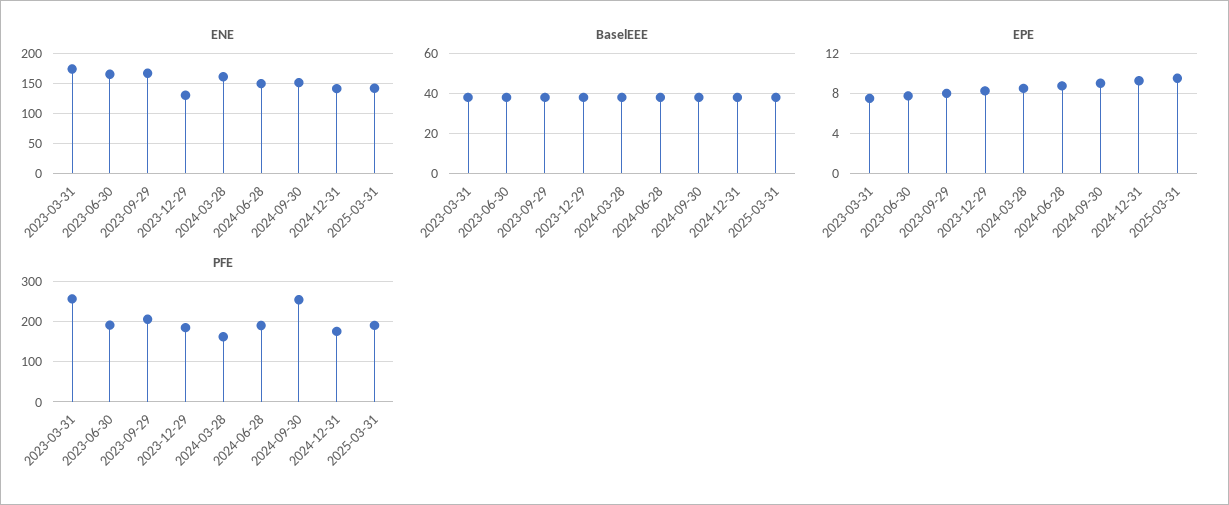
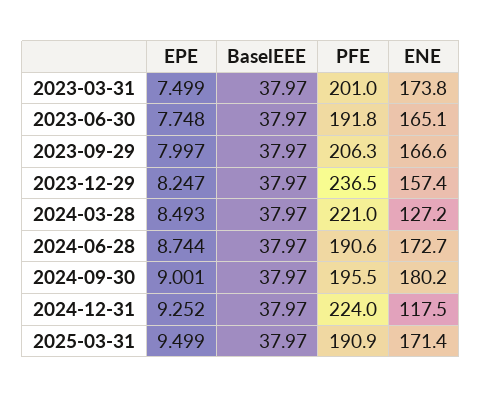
  {
    "ENE": {
      "2023-03-31": 173.8,
      "2023-06-30": 165.1,
      "2023-09-29": 166.6,
-     "2023-12-29": 130,
+     "2023-12-29": 157.4,
-     "2024-03-28": 160,
+     "2024-03-28": 127.2,
-     "2024-06-28": 150,
+     "2024-06-28": 172.7,
-     "2024-09-30": 150,
+     "2024-09-30": 180.2,
-     "2024-12-31": 140,
+     "2024-12-31": 117.5,
-     "2025-03-31": 140
+     "2025-03-31": 171.4
    },
    "BaselEEE": {
      "2023-03-31": 37.97,
      "2023-06-30": 37.97,
      "2023-09-29": 37.97,
      "2023-12-29": 37.97,
      "2024-03-28": 37.97,
      "2024-06-28": 37.97,
      "2024-09-30": 37.97,
      "2024-12-31": 37.97,
      "2025-03-31": 37.97
    },
    "EPE": {
      "2023-03-31": 7.499,
      "2023-06-30": 7.748,
      "2023-09-29": 7.997,
      "2023-12-29": 8.247,
      "2024-03-28": 8.493,
      "2024-06-28": 8.744,
      "2024-09-30": 9.001,
      "2024-12-31": 9.252,
      "2025-03-31": 9.499
    },
    "PFE": {
-     "2023-03-31": 260,
+     "2023-03-31": 201,
      "2023-06-30": 191.8,
      "2023-09-29": 206.3,
-     "2023-12-29": 180,
+     "2023-12-29": 236.5,
-     "2024-03-28": 160,
+     "2024-03-28": 221,
      "2024-06-28": 190.6,
-     "2024-09-30": 260,
+     "2024-09-30": 195.5,
-     "2024-12-31": 180,
+     "2024-12-31": 224,
      "2025-03-31": 190.9
    }
  }

